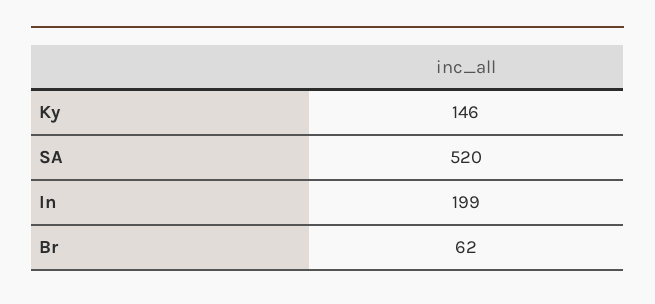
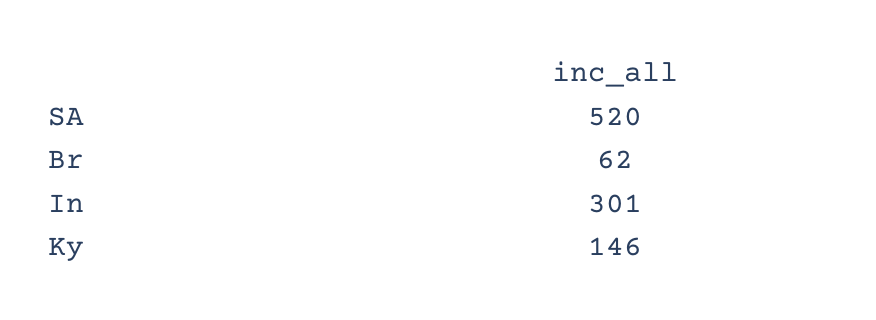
  {
    "Ky": 146,
    "SA": 520,
-   "In": 199,
+   "In": 301,
    "Br": 62
  }

